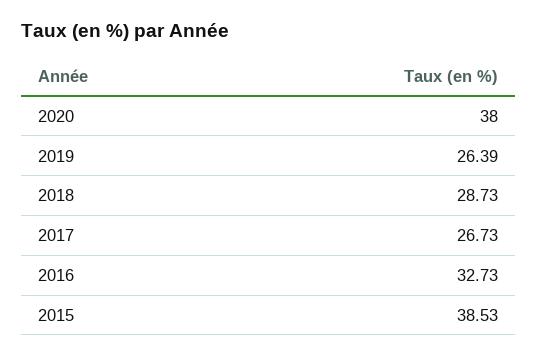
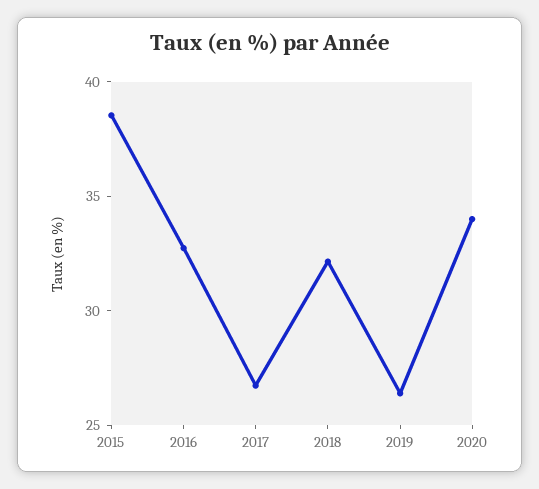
  {
-   "2020": 38,
+   "2020": 34,
    "2019": 26.39,
-   "2018": 28.73,
+   "2018": 32,
    "2017": 26.73,
    "2016": 32.73,
    "2015": 38.53
  }

